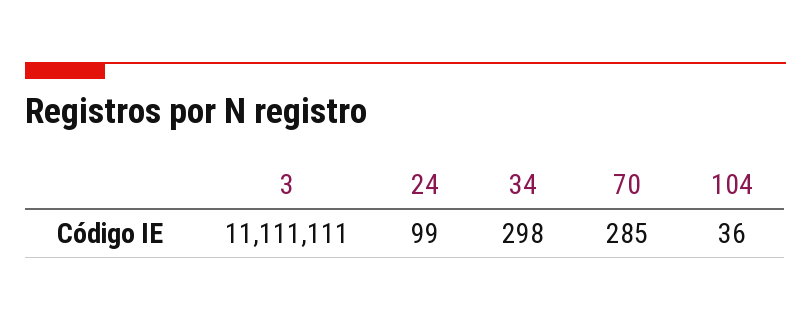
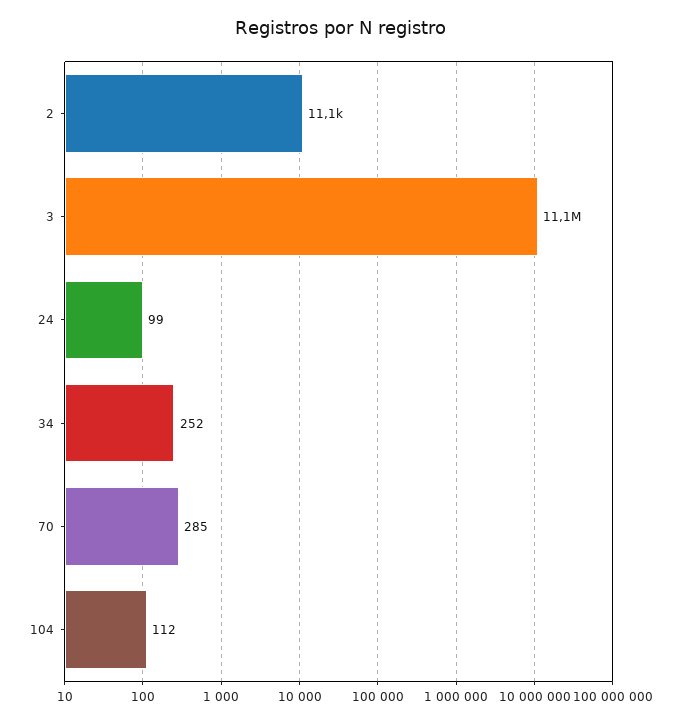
  {
    "3": 11111111,
    "24": 99,
-   "34": 298,
+   "34": 252,
    "70": 285,
-   "104": 36
+   "104": 112,
+   "2": 11100
  }

